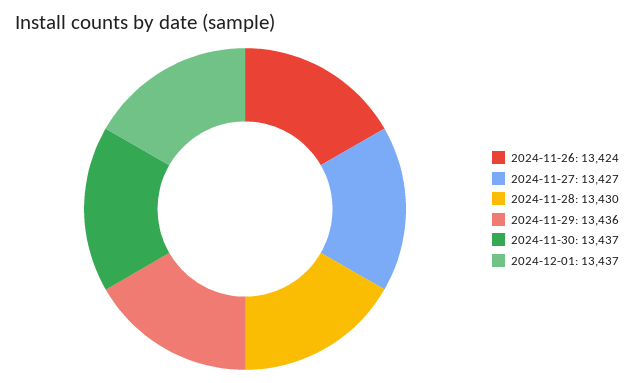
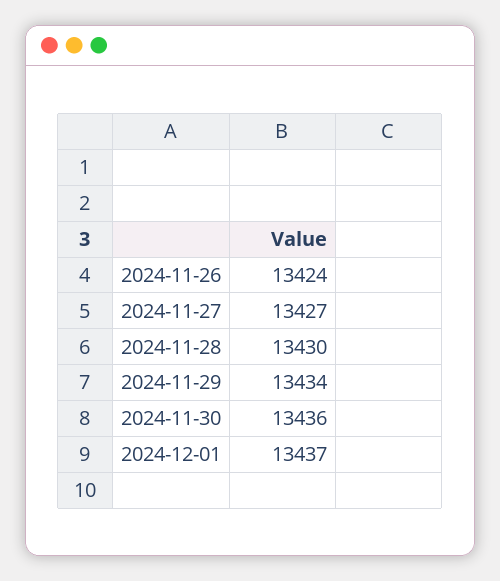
  {
    "2024-11-26": 13424,
    "2024-11-27": 13427,
    "2024-11-28": 13430,
-   "2024-11-29": 13436,
+   "2024-11-29": 13434,
-   "2024-11-30": 13437,
+   "2024-11-30": 13436,
    "2024-12-01": 13437
  }

